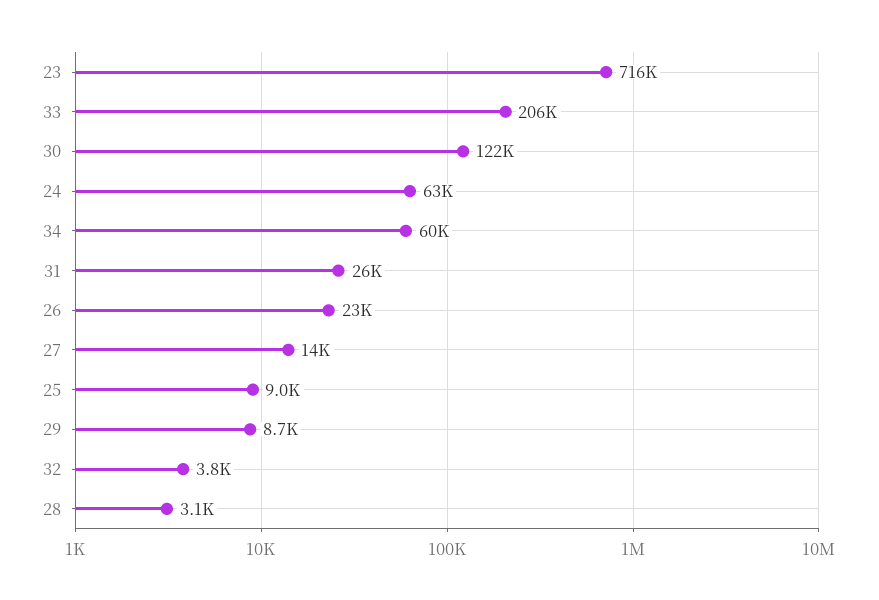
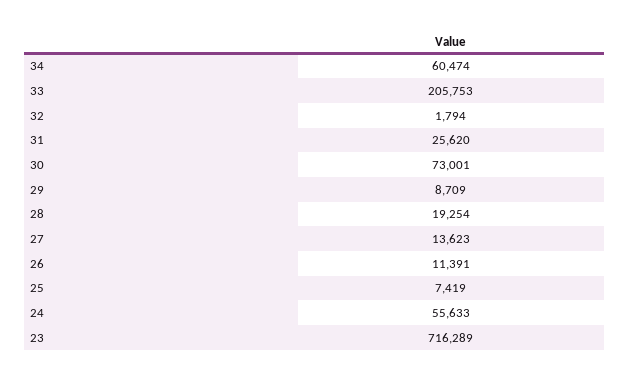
  {
    "23": 716289,
    "33": 205753,
-   "30": 122000,
+   "30": 73001,
-   "24": 63000,
+   "24": 55633,
    "34": 60474,
    "31": 25620,
-   "26": 23000,
+   "26": 11391,
    "27": 13623,
-   "25": 9000,
+   "25": 7419,
    "29": 8709,
-   "32": 3800,
+   "32": 1794,
-   "28": 3100
+   "28": 19254
  }

